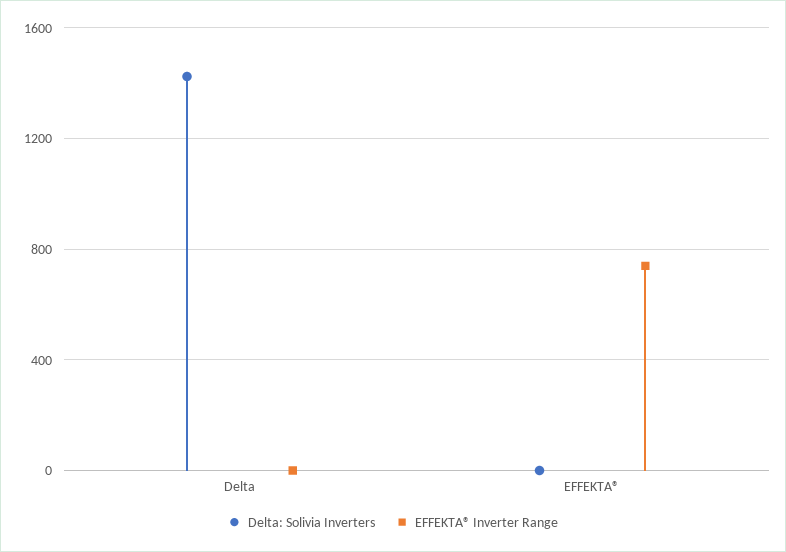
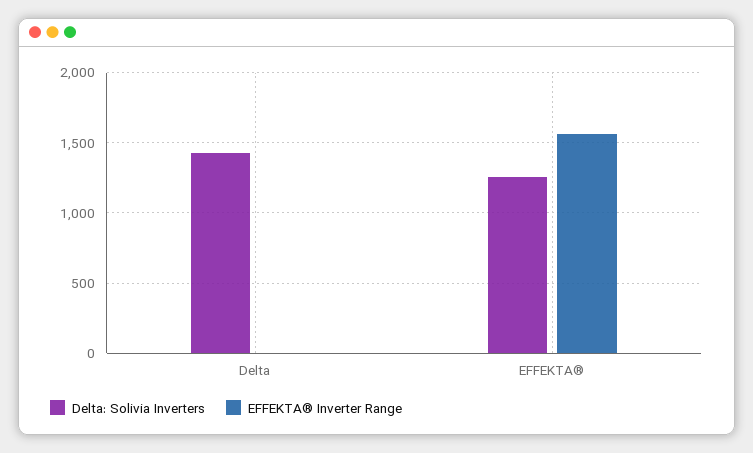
  {
    "Delta: Solivia Inverters": {
      "Delta": 1400,
-     "EFFEKTA®": 0
+     "EFFEKTA®": 1250
    },
    "EFFEKTA® Inverter Range": {
      "Delta": 0,
-     "EFFEKTA®": 750
+     "EFFEKTA®": 1550
    }
  }

